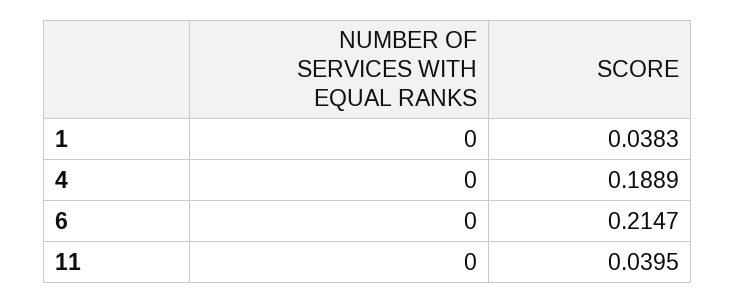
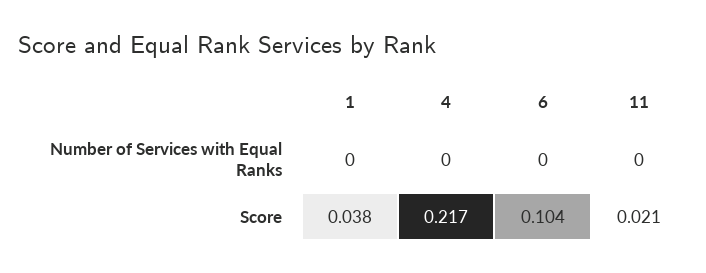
  {
    "NUMBER OF SERVICES WITH EQUAL RANKS": {
      "1": 0,
      "4": 0,
      "6": 0,
      "11": 0
    },
    "SCORE": {
      "1": 0.0383,
-     "4": 0.1889,
+     "4": 0.217,
-     "6": 0.2147,
+     "6": 0.104,
-     "11": 0.0395
+     "11": 0.021
    }
  }

